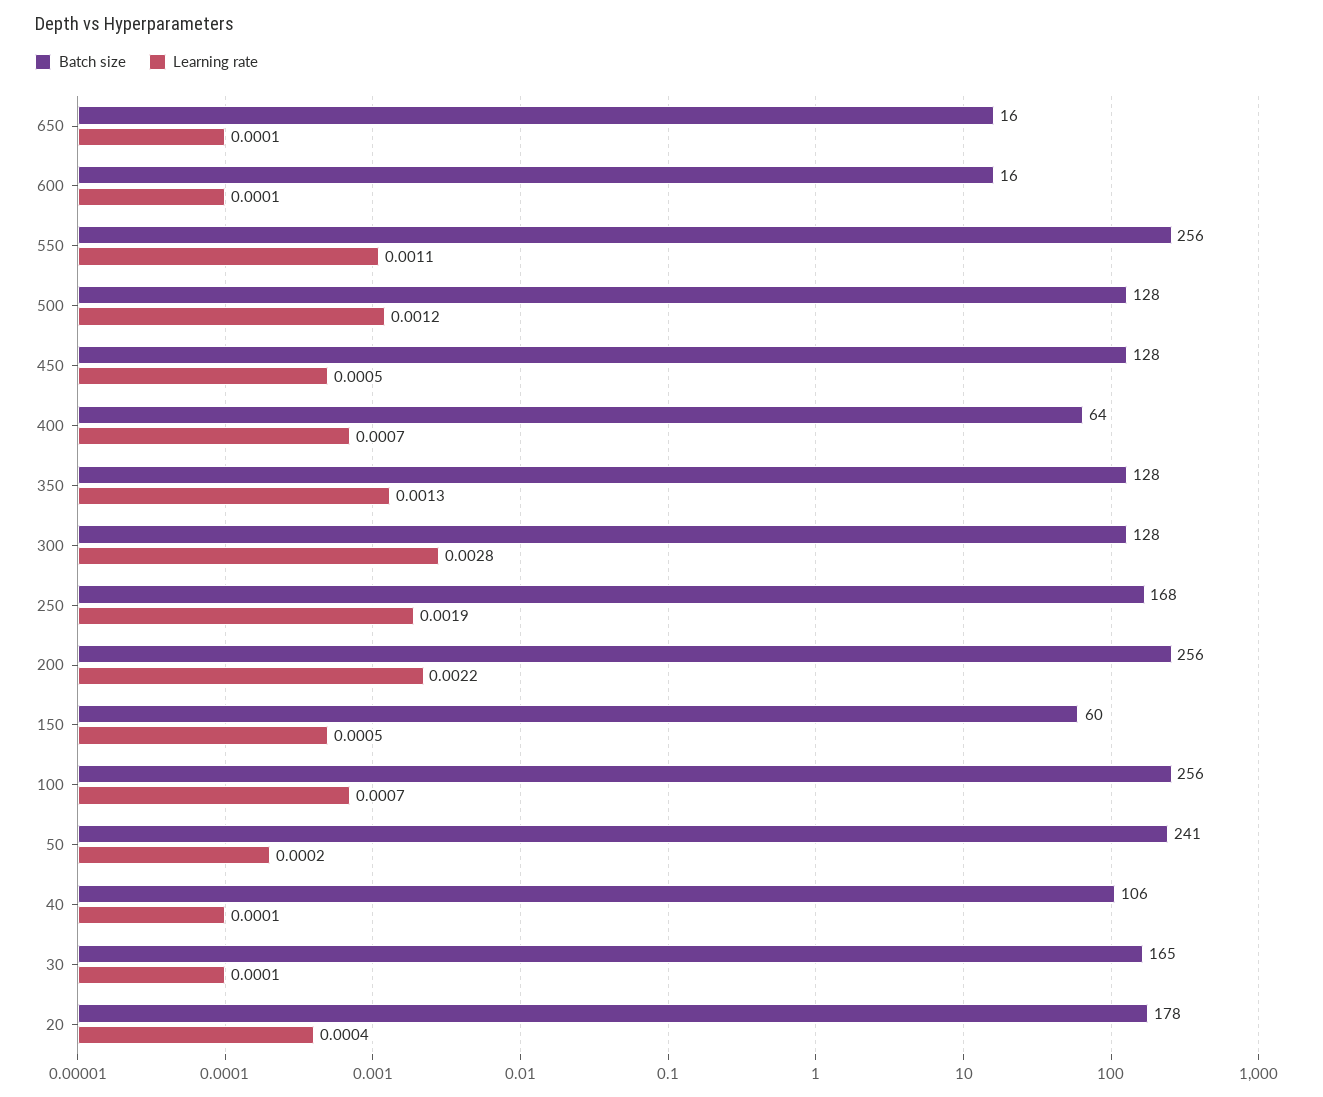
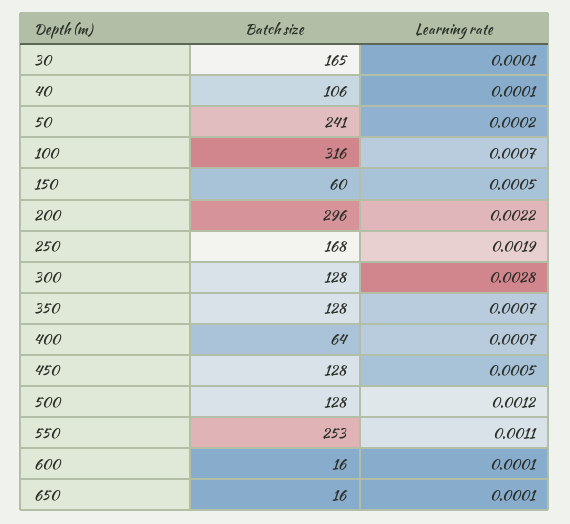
  {
    "Batch size": {
      "650": 16,
      "600": 16,
-     "550": 256,
+     "550": 253,
      "500": 128,
      "450": 128,
      "400": 64,
      "350": 128,
      "300": 128,
      "250": 168,
-     "200": 256,
+     "200": 296,
      "150": 60,
-     "100": 256,
+     "100": 316,
      "50": 241,
      "40": 106,
-     "30": 165,
+     "30": 165
-     "20": 178
    },
    "Learning rate": {
      "650": 0.0001,
      "600": 0.0001,
      "550": 0.0011,
      "500": 0.0012,
      "450": 0.0005,
      "400": 0.0007,
-     "350": 0.0013,
+     "350": 0.0007,
      "300": 0.0028,
      "250": 0.0019,
      "200": 0.0022,
      "150": 0.0005,
      "100": 0.0007,
      "50": 0.0002,
      "40": 0.0001,
-     "30": 0.0001,
+     "30": 0.0001
-     "20": 0.0004
    }
  }

